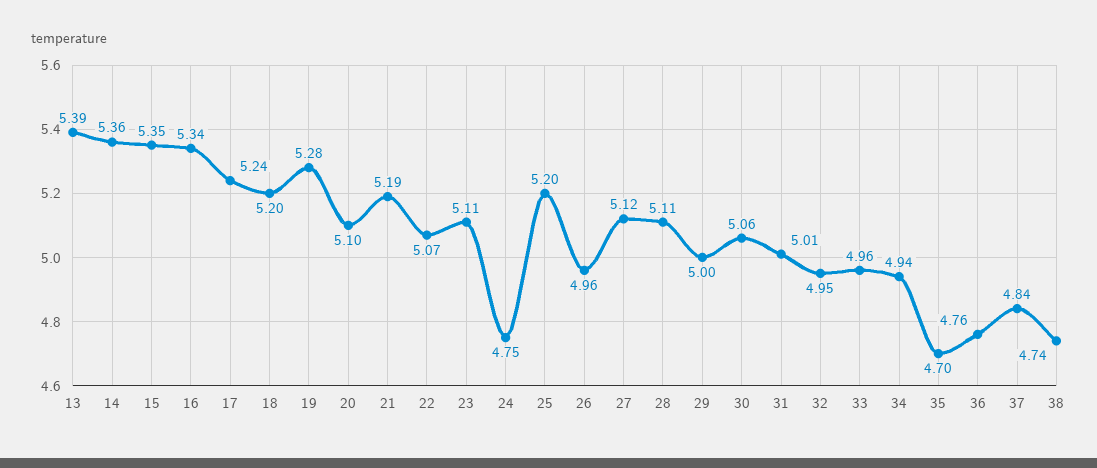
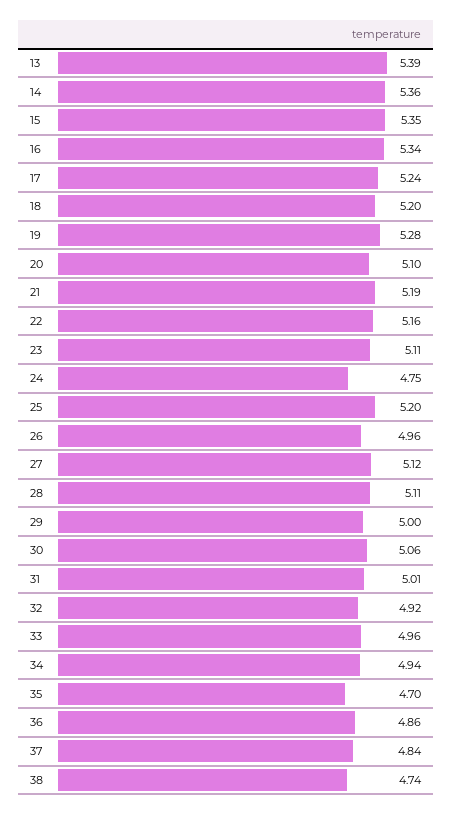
  {
    "13": 5.39,
    "14": 5.36,
    "15": 5.35,
    "16": 5.34,
    "17": 5.24,
    "18": 5.2,
    "19": 5.28,
    "20": 5.1,
    "21": 5.19,
-   "22": 5.07,
+   "22": 5.16,
    "23": 5.11,
    "24": 4.75,
    "25": 5.2,
    "26": 4.96,
    "27": 5.12,
    "28": 5.11,
    "29": 5,
    "30": 5.06,
    "31": 5.01,
-   "32": 4.95,
+   "32": 4.92,
    "33": 4.96,
    "34": 4.94,
    "35": 4.7,
-   "36": 4.76,
+   "36": 4.86,
    "37": 4.84,
    "38": 4.74
  }

